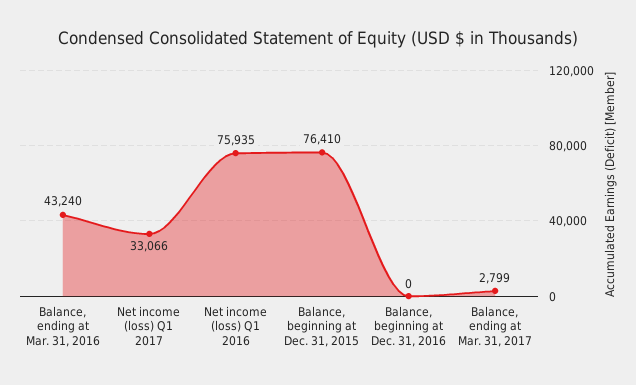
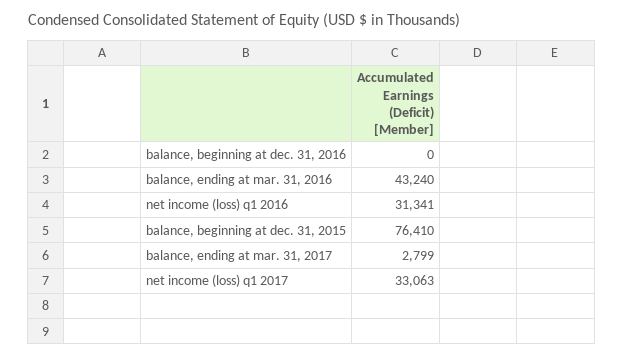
  {
    "Balance, ending at Mar. 31, 2016": 43240,
-   "Net income (loss) Q1 2017": 33066,
+   "Net income (loss) Q1 2017": 33063,
-   "Net income (loss) Q1 2016": 75935,
+   "Net income (loss) Q1 2016": 31341,
    "Balance, beginning at Dec. 31, 2015": 76410,
    "Balance, beginning at Dec. 31, 2016": 0,
    "Balance, ending at Mar. 31, 2017": 2799
  }

